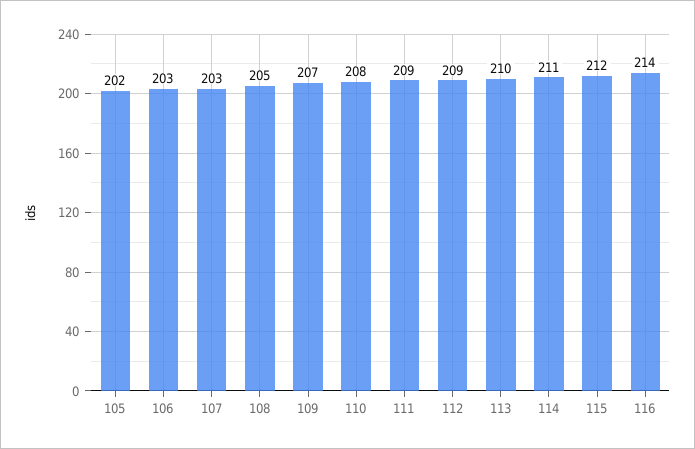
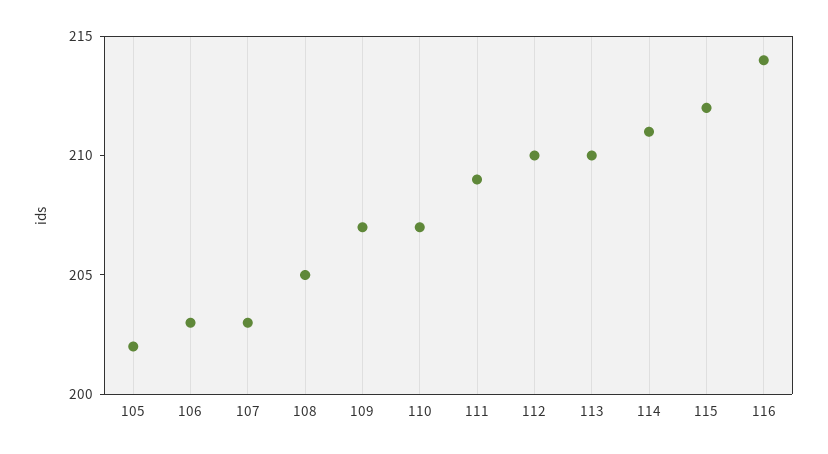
  {
    "105": 202,
    "106": 203,
    "107": 203,
    "108": 205,
    "109": 207,
-   "110": 208,
+   "110": 207,
    "111": 209,
-   "112": 209,
+   "112": 210,
    "113": 210,
    "114": 211,
    "115": 212,
    "116": 214
  }

